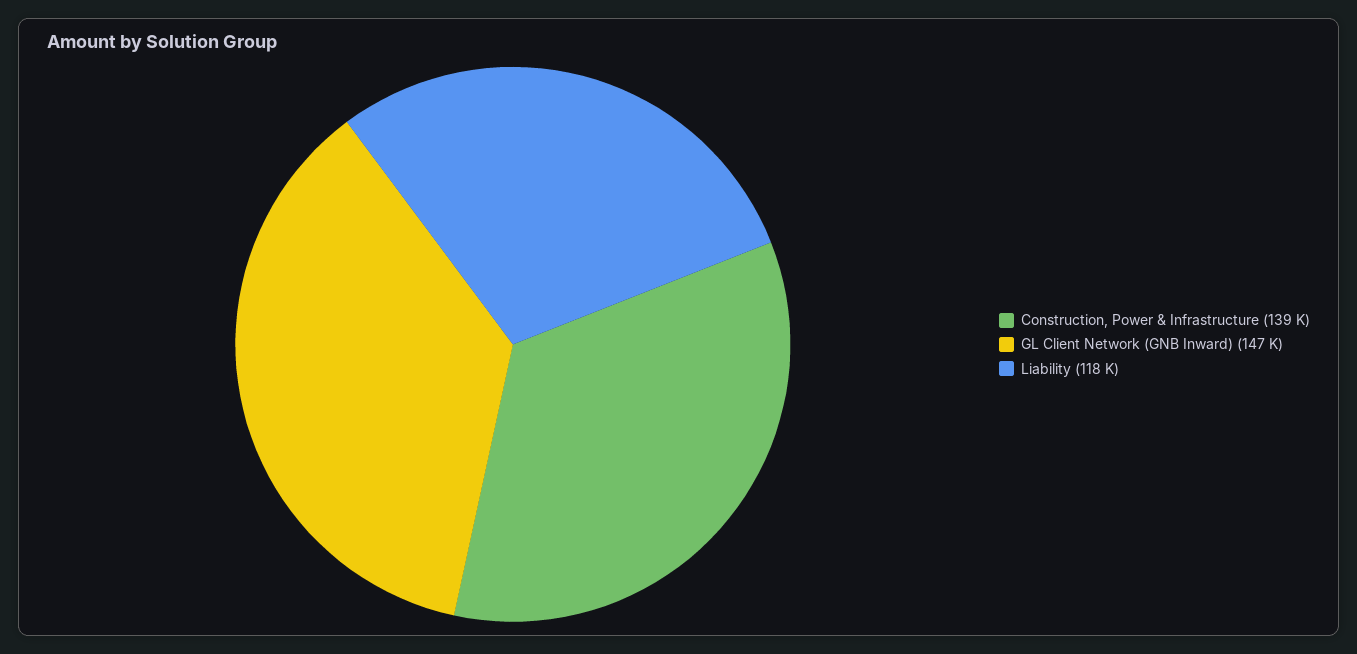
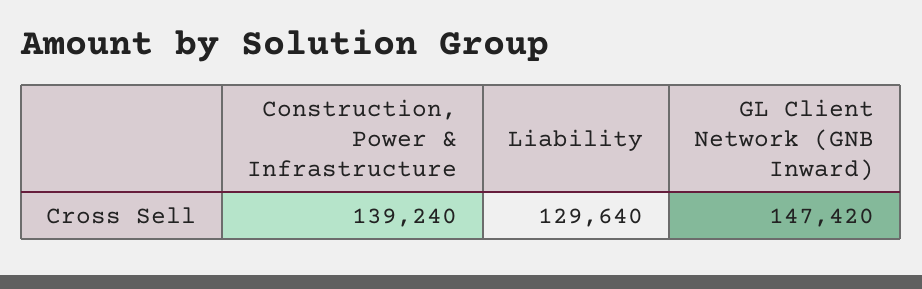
  {
    "Construction, Power & Infrastructure": 139240,
    "GL Client Network (GNB Inward)": 147420,
-   "Liability": 118000
+   "Liability": 129640
  }

